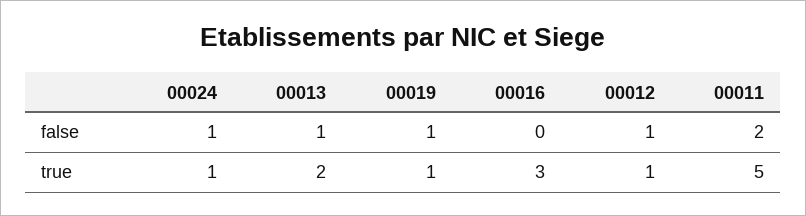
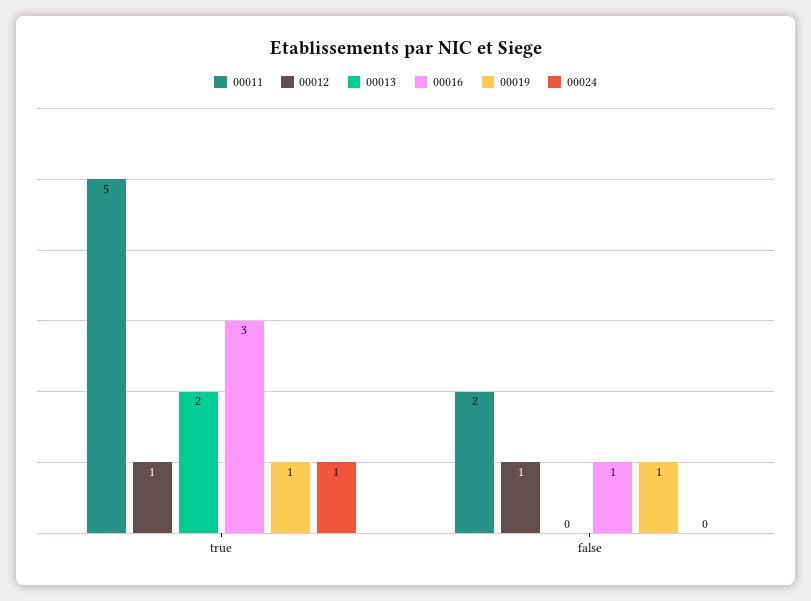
  {
    "00024": {
-     "false": 1,
+     "false": 0,
      "true": 1
    },
    "00013": {
-     "false": 1,
+     "false": 0,
      "true": 2
    },
    "00019": {
      "false": 1,
      "true": 1
    },
    "00016": {
-     "false": 0,
+     "false": 1,
      "true": 3
    },
    "00012": {
      "false": 1,
      "true": 1
    },
    "00011": {
      "false": 2,
      "true": 5
    }
  }

